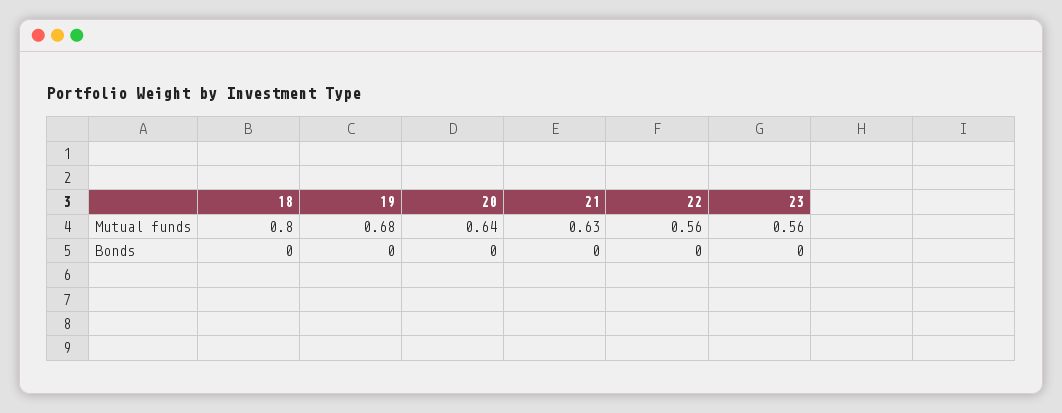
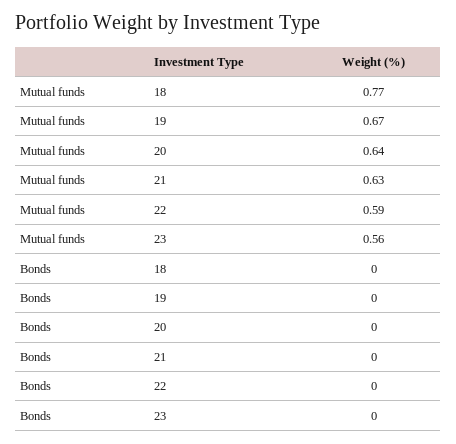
  {
    "18": {
-     "Mutual funds": 0.8,
+     "Mutual funds": 0.77,
      "Bonds": 0
    },
    "19": {
-     "Mutual funds": 0.68,
+     "Mutual funds": 0.67,
      "Bonds": 0
    },
    "20": {
      "Mutual funds": 0.64,
      "Bonds": 0
    },
    "21": {
      "Mutual funds": 0.63,
      "Bonds": 0
    },
    "22": {
-     "Mutual funds": 0.56,
+     "Mutual funds": 0.59,
      "Bonds": 0
    },
    "23": {
      "Mutual funds": 0.56,
      "Bonds": 0
    }
  }

